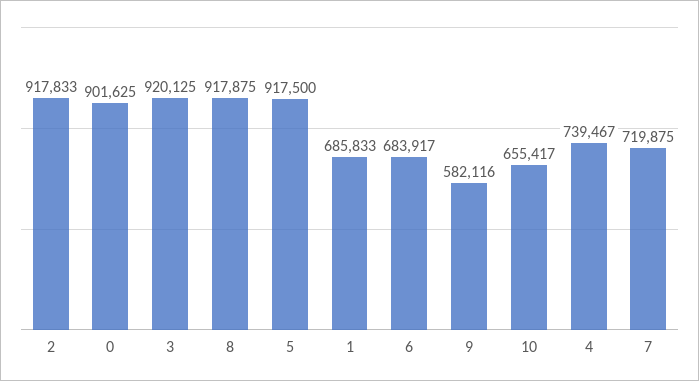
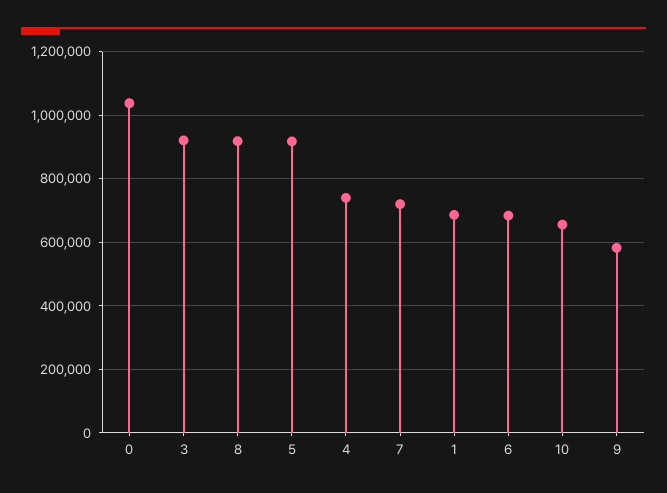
  {
-   "2": 917833,
-   "0": 901625,
+   "0": 1040000,
    "3": 920125,
    "8": 917875,
    "5": 917500,
    "1": 685833,
    "6": 683917,
    "9": 582116,
    "10": 655417,
    "4": 739467,
    "7": 719875
  }

